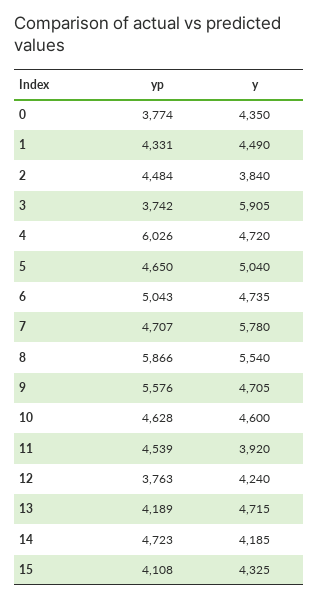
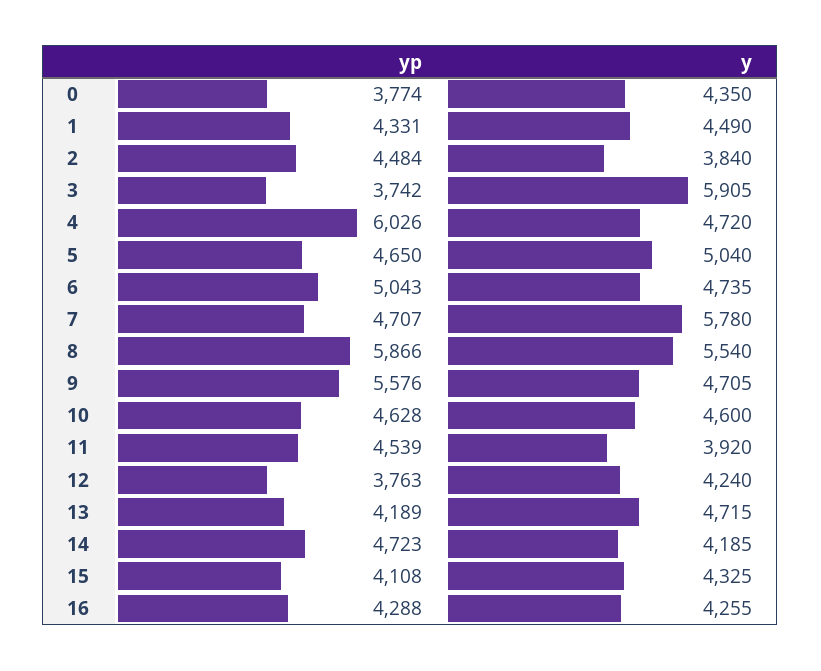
  {
    "yp": {
      "0": 3774,
      "1": 4331,
      "2": 4484,
      "3": 3742,
      "4": 6026,
      "5": 4650,
      "6": 5043,
      "7": 4707,
      "8": 5866,
      "9": 5576,
      "10": 4628,
      "11": 4539,
      "12": 3763,
      "13": 4189,
      "14": 4723,
-     "15": 4108
+     "15": 4108,
+     "16": 4288
    },
    "y": {
      "0": 4350,
      "1": 4490,
      "2": 3840,
      "3": 5905,
      "4": 4720,
      "5": 5040,
      "6": 4735,
      "7": 5780,
      "8": 5540,
      "9": 4705,
      "10": 4600,
      "11": 3920,
      "12": 4240,
      "13": 4715,
      "14": 4185,
-     "15": 4325
+     "15": 4325,
+     "16": 4255
    }
  }

